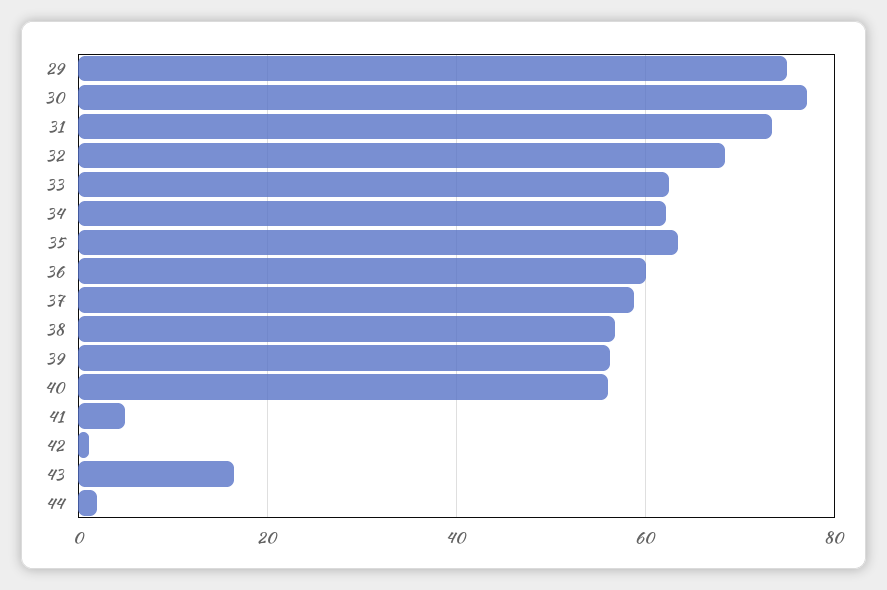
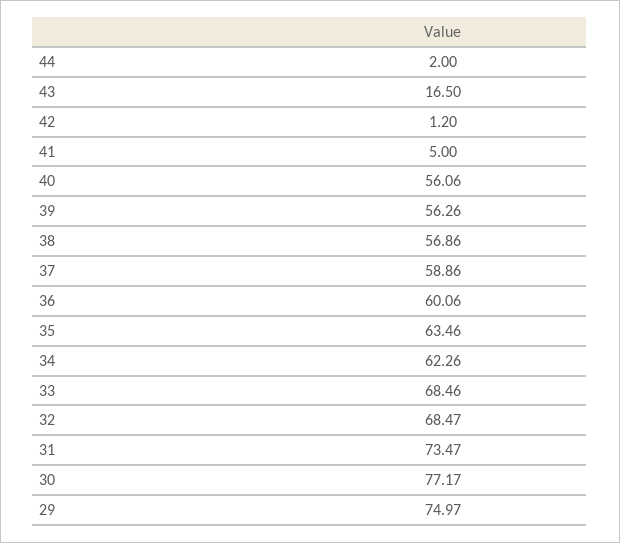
  {
    "29": 74.97,
    "30": 77.17,
    "31": 73.47,
    "32": 68.47,
-   "33": 62,
+   "33": 68.46,
    "34": 62.26,
    "35": 63.46,
    "36": 60.06,
    "37": 58.86,
    "38": 56.86,
    "39": 56.26,
    "40": 56.06,
    "41": 5,
    "42": 1.2,
    "43": 16.5,
    "44": 2
  }

